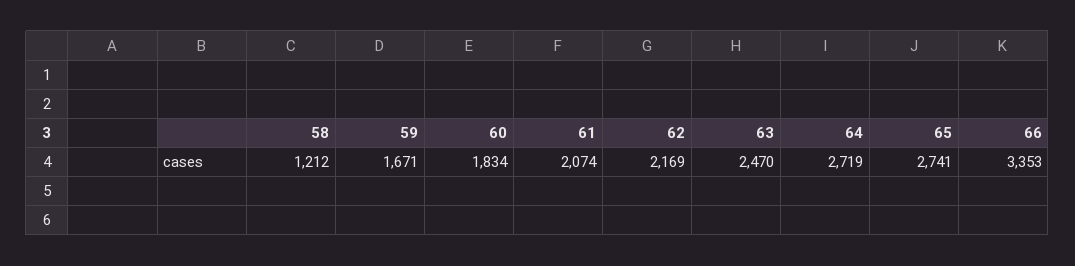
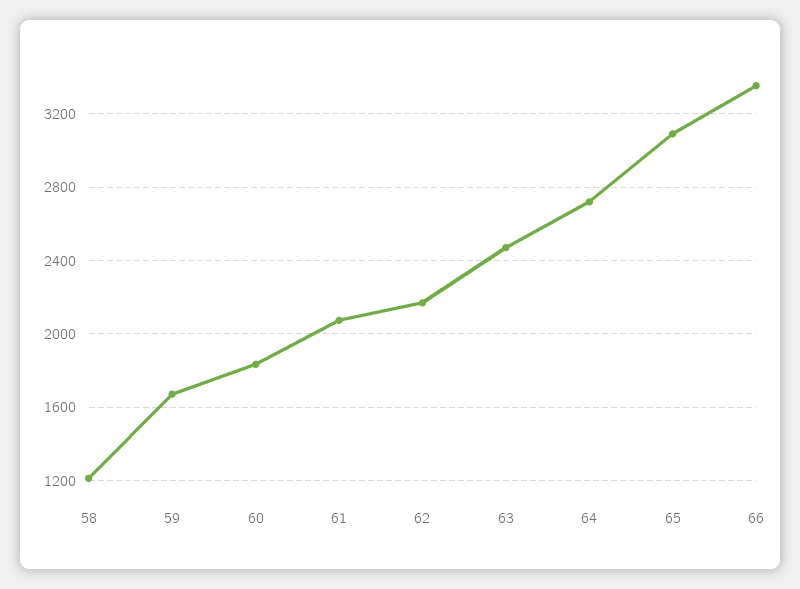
  {
    "58": 1212,
    "59": 1671,
    "60": 1834,
    "61": 2074,
    "62": 2169,
    "63": 2470,
    "64": 2719,
-   "65": 2741,
+   "65": 3100,
    "66": 3353
  }

